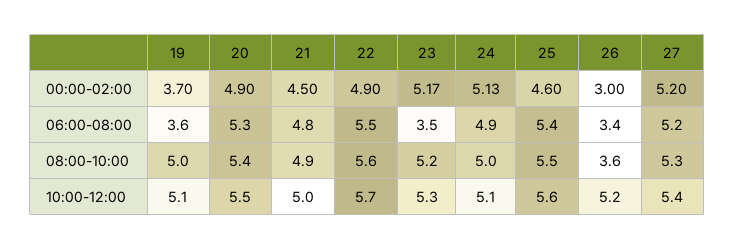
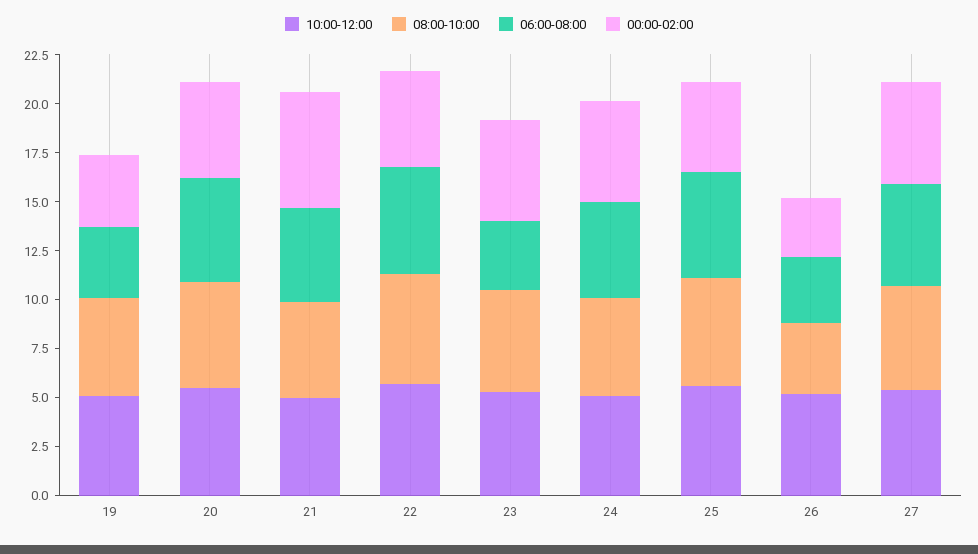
  {
    "00:00-02:00": {
      "19": 3.7,
      "20": 4.9,
-     "21": 4.5,
+     "21": 6,
      "22": 4.9,
      "23": 5.17,
      "24": 5.13,
      "25": 4.6,
      "26": 3,
      "27": 5.2
    },
    "06:00-08:00": {
      "19": 3.6,
      "20": 5.3,
      "21": 4.8,
      "22": 5.5,
      "23": 3.5,
      "24": 4.9,
      "25": 5.4,
      "26": 3.4,
      "27": 5.2
    },
    "08:00-10:00": {
      "19": 5,
      "20": 5.4,
      "21": 4.9,
      "22": 5.6,
      "23": 5.2,
      "24": 5,
      "25": 5.5,
      "26": 3.6,
      "27": 5.3
    },
    "10:00-12:00": {
      "19": 5.1,
      "20": 5.5,
      "21": 5,
      "22": 5.7,
      "23": 5.3,
      "24": 5.1,
      "25": 5.6,
      "26": 5.2,
      "27": 5.4
    }
  }

